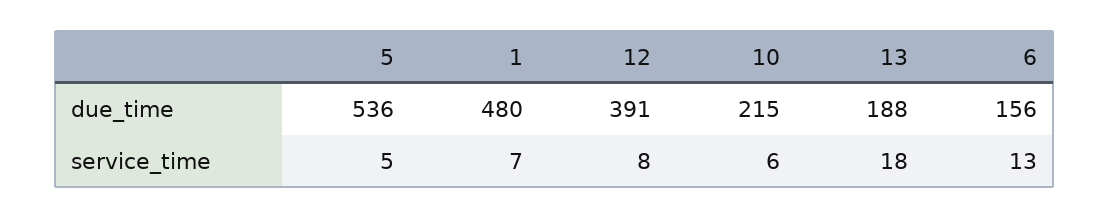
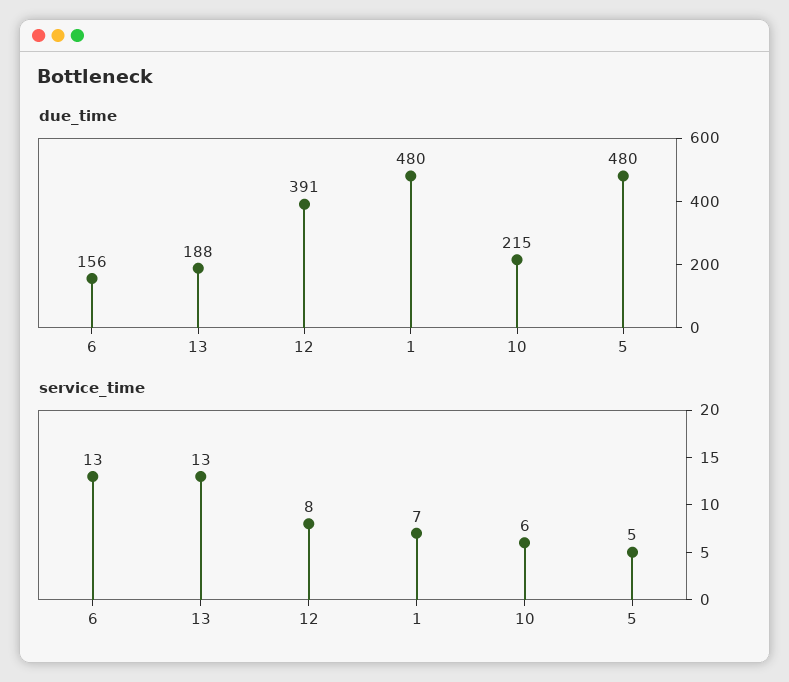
  {
    "due_time": {
-     "5": 536,
+     "5": 480,
      "1": 480,
      "12": 391,
      "10": 215,
      "13": 188,
      "6": 156
    },
    "service_time": {
      "5": 5,
      "1": 7,
      "12": 8,
      "10": 6,
-     "13": 18,
+     "13": 13,
      "6": 13
    }
  }

